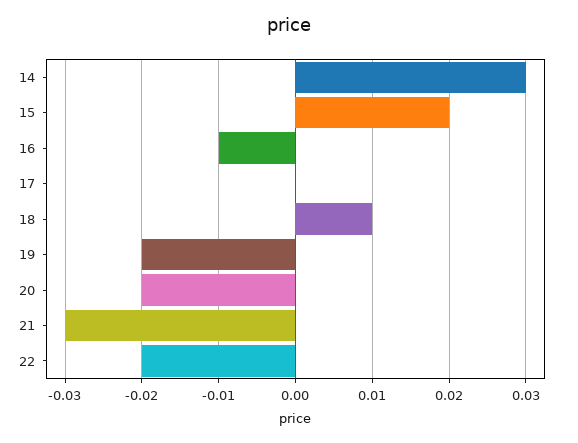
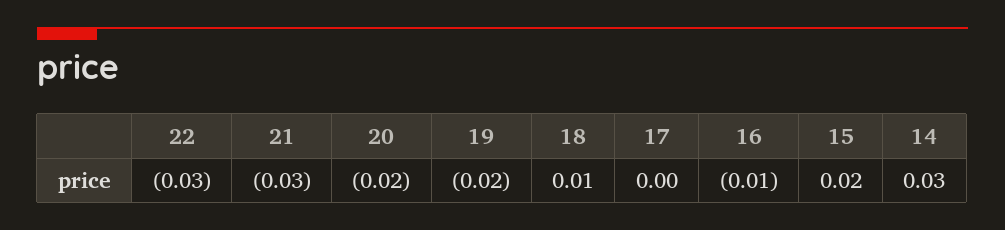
  {
    "14": 0.03,
    "15": 0.02,
    "16": -0.01,
    "17": 0,
    "18": 0.01,
    "19": -0.02,
    "20": -0.02,
    "21": -0.03,
-   "22": -0.02
+   "22": -0.03
  }

